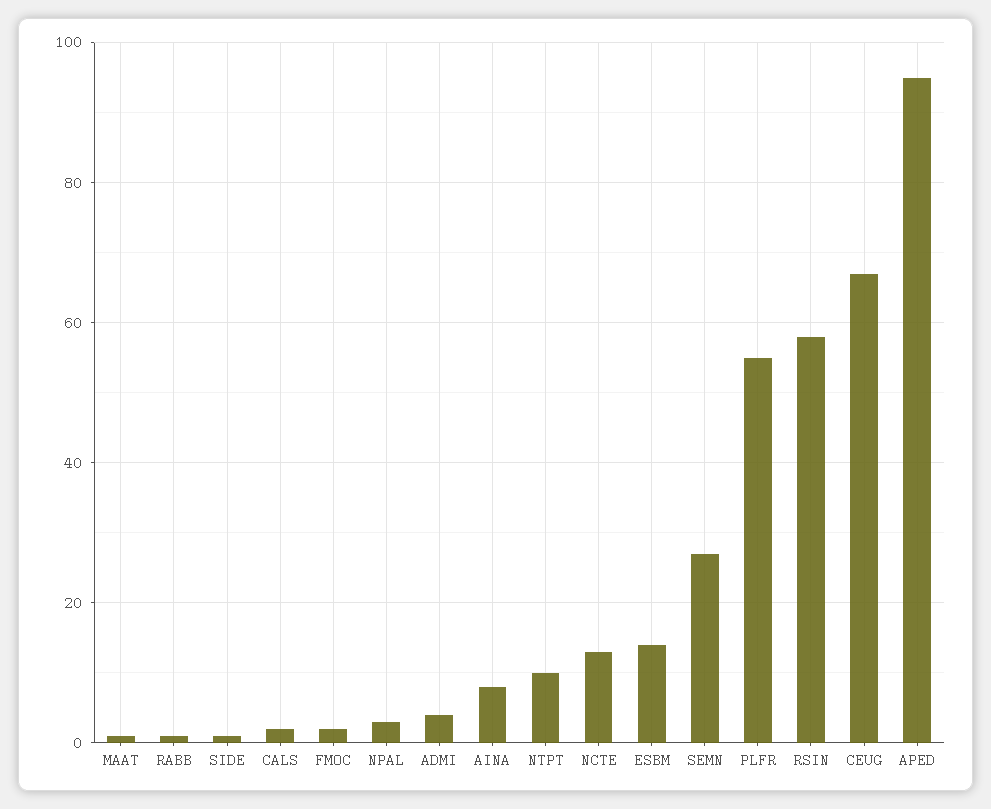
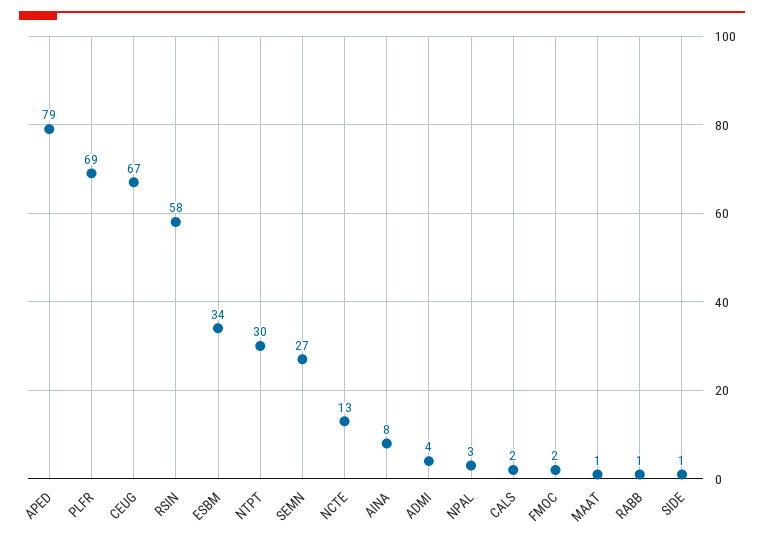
  {
    "MAAT": 1,
    "RABB": 1,
    "SIDE": 1,
    "CALS": 2,
    "FMOC": 2,
    "NPAL": 3,
    "ADMI": 4,
    "AINA": 8,
-   "NTPT": 10,
+   "NTPT": 30,
    "NCTE": 13,
-   "ESBM": 15,
+   "ESBM": 34,
    "SEMN": 27,
-   "PLFR": 55,
+   "PLFR": 69,
    "RSIN": 58,
    "CEUG": 67,
-   "APED": 95
+   "APED": 79
  }

